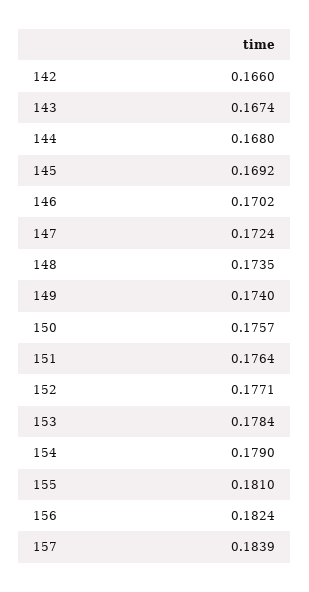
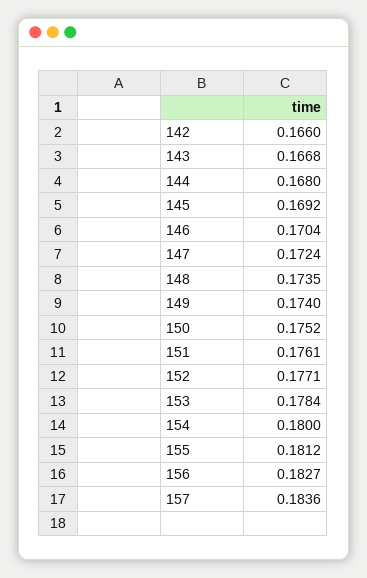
  {
    "142": 0.166,
-   "143": 0.1674,
+   "143": 0.1668,
    "144": 0.168,
    "145": 0.1692,
-   "146": 0.1702,
+   "146": 0.1704,
    "147": 0.1724,
    "148": 0.1735,
    "149": 0.174,
-   "150": 0.1757,
+   "150": 0.1752,
-   "151": 0.1764,
+   "151": 0.1761,
    "152": 0.1771,
    "153": 0.1784,
-   "154": 0.179,
+   "154": 0.18,
-   "155": 0.181,
+   "155": 0.1812,
-   "156": 0.1824,
+   "156": 0.1827,
-   "157": 0.1839
+   "157": 0.1836
  }

